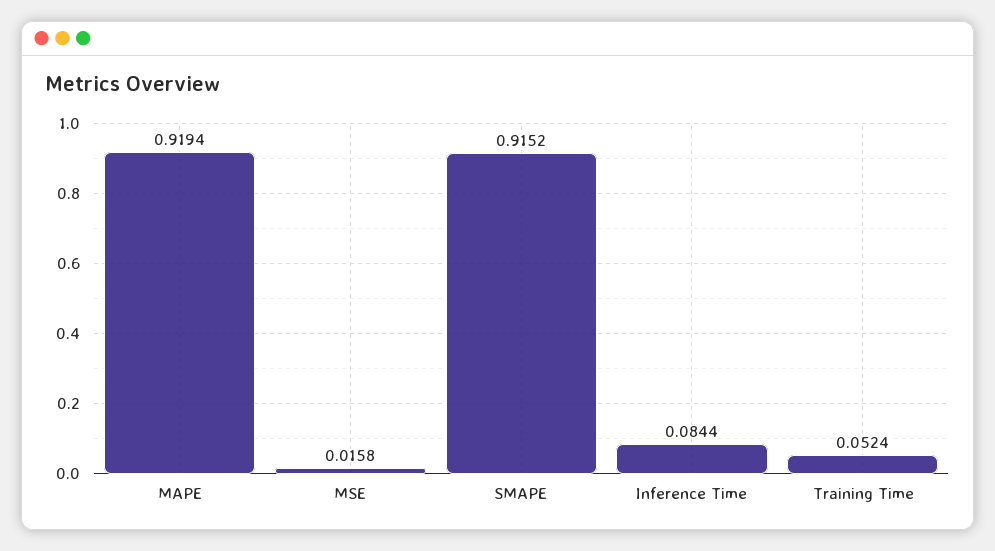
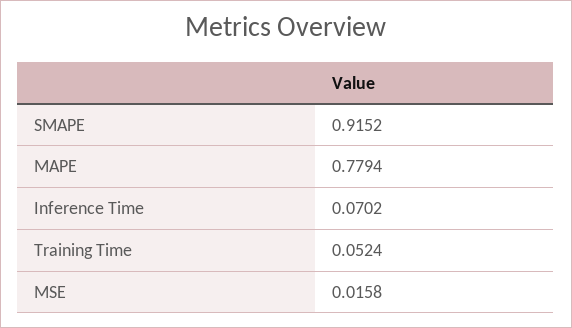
  {
-   "MAPE": 0.9194,
+   "MAPE": 0.7794,
    "MSE": 0.0158,
    "SMAPE": 0.9152,
-   "Inference Time": 0.0844,
+   "Inference Time": 0.0702,
    "Training Time": 0.0524
  }

